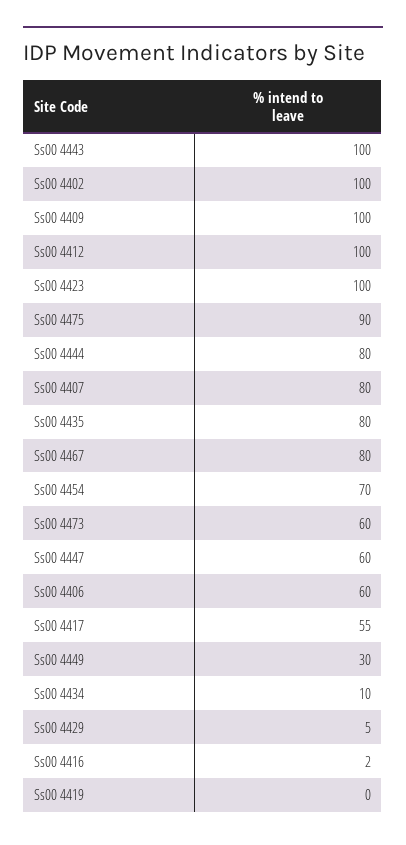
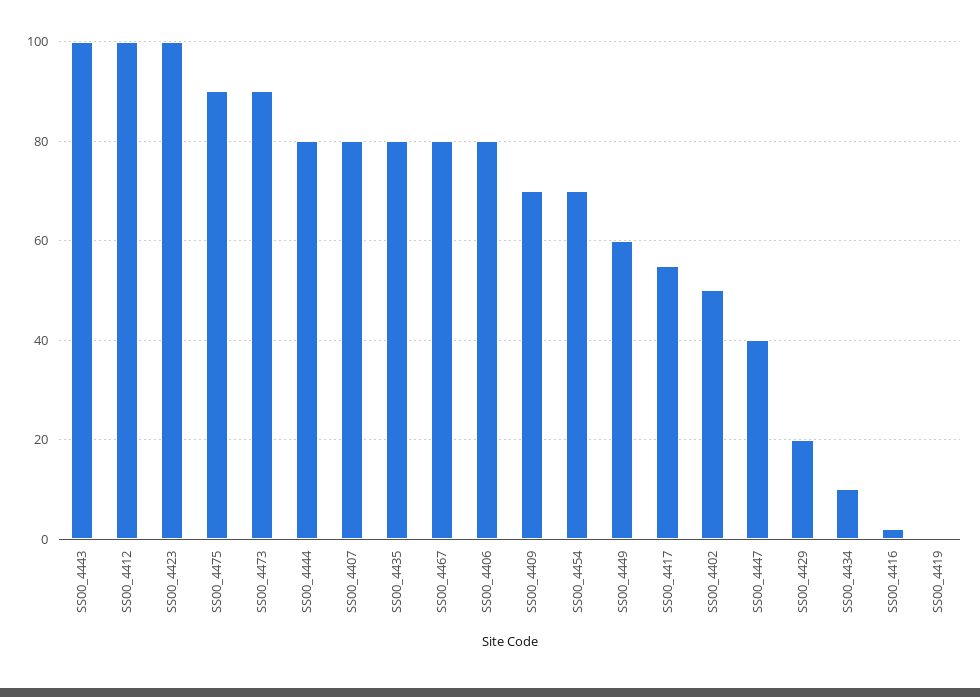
  {
    "Ss00 4443": 100,
-   "Ss00 4402": 100,
+   "Ss00 4402": 50,
-   "Ss00 4409": 100,
+   "Ss00 4409": 70,
    "Ss00 4412": 100,
    "Ss00 4423": 100,
    "Ss00 4475": 90,
    "Ss00 4444": 80,
    "Ss00 4407": 80,
    "Ss00 4435": 80,
    "Ss00 4467": 80,
    "Ss00 4454": 70,
-   "Ss00 4473": 60,
+   "Ss00 4473": 90,
-   "Ss00 4447": 60,
+   "Ss00 4447": 40,
-   "Ss00 4406": 60,
+   "Ss00 4406": 80,
    "Ss00 4417": 55,
-   "Ss00 4449": 30,
+   "Ss00 4449": 60,
    "Ss00 4434": 10,
-   "Ss00 4429": 5,
+   "Ss00 4429": 20,
    "Ss00 4416": 2,
    "Ss00 4419": 0
  }

